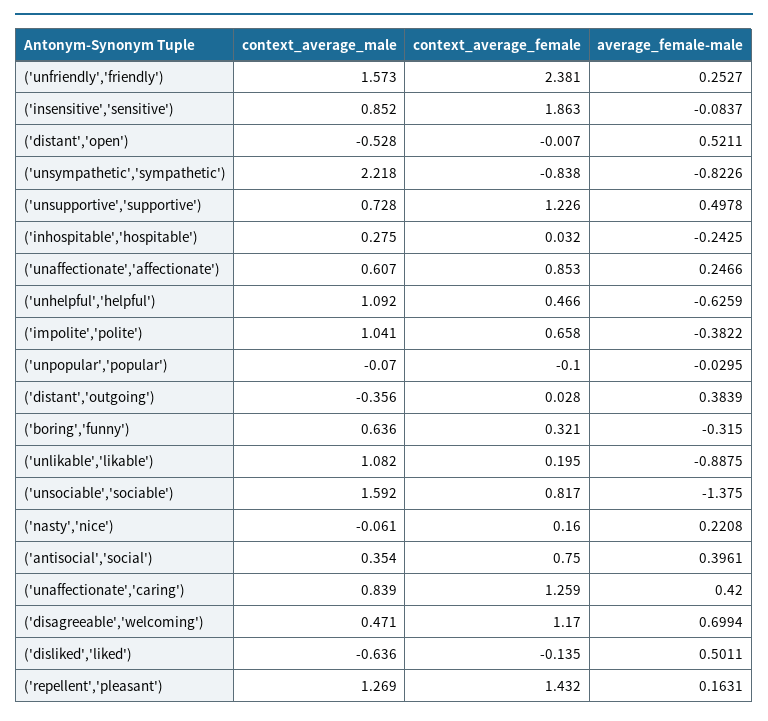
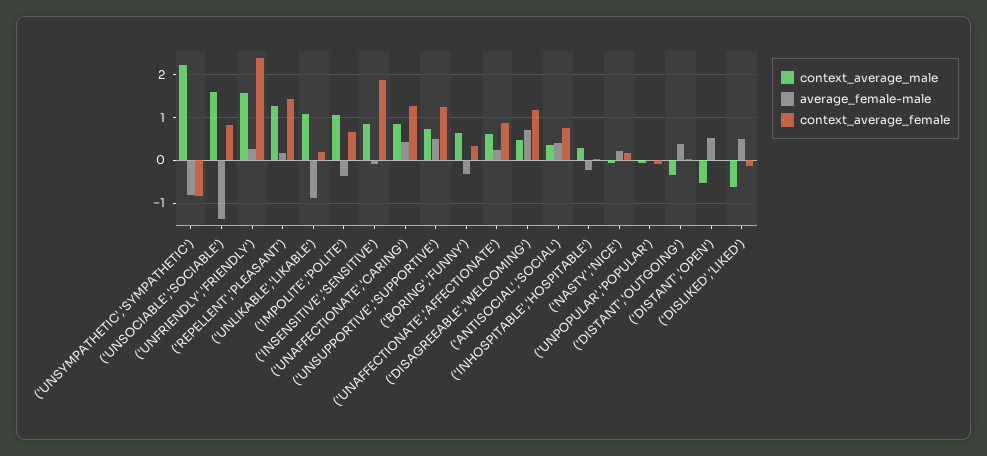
  {
    "context_average_male": {
      "('unfriendly','friendly')": 1.573,
      "('insensitive','sensitive')": 0.852,
      "('distant','open')": -0.528,
      "('unsympathetic','sympathetic')": 2.218,
      "('unsupportive','supportive')": 0.728,
      "('inhospitable','hospitable')": 0.275,
      "('unaffectionate','affectionate')": 0.607,
-     "('unhelpful','helpful')": 1.092,
      "('impolite','polite')": 1.041,
      "('unpopular','popular')": -0.07,
      "('distant','outgoing')": -0.356,
      "('boring','funny')": 0.636,
      "('unlikable','likable')": 1.082,
      "('unsociable','sociable')": 1.592,
      "('nasty','nice')": -0.061,
      "('antisocial','social')": 0.354,
      "('unaffectionate','caring')": 0.839,
      "('disagreeable','welcoming')": 0.471,
      "('disliked','liked')": -0.636,
      "('repellent','pleasant')": 1.269
    },
    "context_average_female": {
      "('unfriendly','friendly')": 2.381,
      "('insensitive','sensitive')": 1.863,
      "('distant','open')": -0.007,
      "('unsympathetic','sympathetic')": -0.838,
      "('unsupportive','supportive')": 1.226,
      "('inhospitable','hospitable')": 0.032,
      "('unaffectionate','affectionate')": 0.853,
-     "('unhelpful','helpful')": 0.466,
      "('impolite','polite')": 0.658,
      "('unpopular','popular')": -0.1,
      "('distant','outgoing')": 0.028,
      "('boring','funny')": 0.321,
      "('unlikable','likable')": 0.195,
      "('unsociable','sociable')": 0.817,
      "('nasty','nice')": 0.16,
      "('antisocial','social')": 0.75,
      "('unaffectionate','caring')": 1.259,
      "('disagreeable','welcoming')": 1.17,
      "('disliked','liked')": -0.135,
      "('repellent','pleasant')": 1.432
    },
    "average_female-male": {
      "('unfriendly','friendly')": 0.2527,
      "('insensitive','sensitive')": -0.0837,
      "('distant','open')": 0.5211,
      "('unsympathetic','sympathetic')": -0.8226,
      "('unsupportive','supportive')": 0.4978,
      "('inhospitable','hospitable')": -0.2425,
      "('unaffectionate','affectionate')": 0.2466,
-     "('unhelpful','helpful')": -0.6259,
      "('impolite','polite')": -0.3822,
      "('unpopular','popular')": -0.0295,
      "('distant','outgoing')": 0.3839,
      "('boring','funny')": -0.315,
      "('unlikable','likable')": -0.8875,
      "('unsociable','sociable')": -1.375,
      "('nasty','nice')": 0.2208,
      "('antisocial','social')": 0.3961,
      "('unaffectionate','caring')": 0.42,
      "('disagreeable','welcoming')": 0.6994,
      "('disliked','liked')": 0.5011,
      "('repellent','pleasant')": 0.1631
    }
  }

